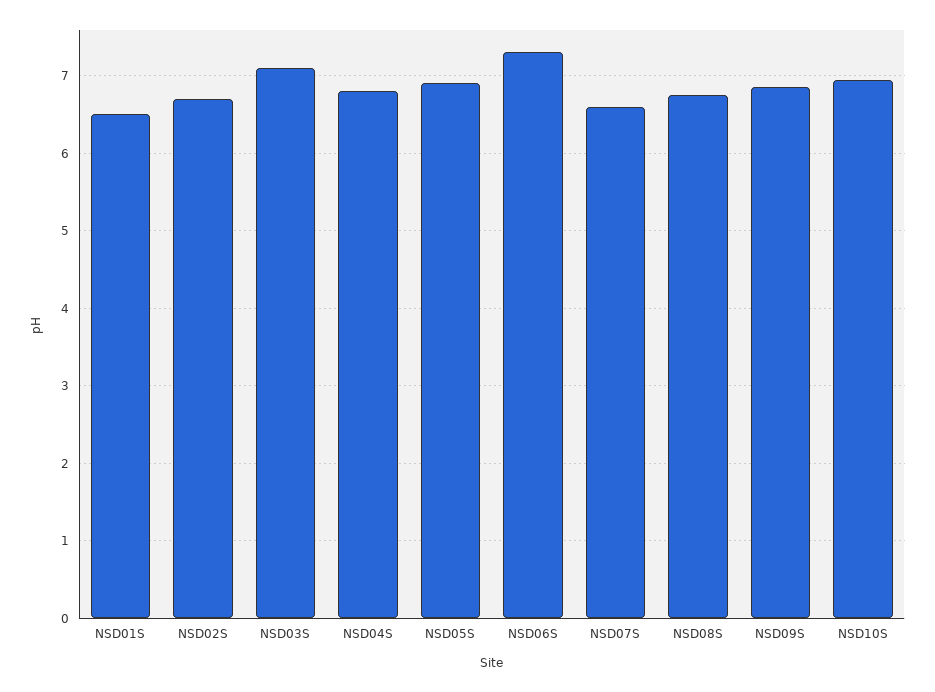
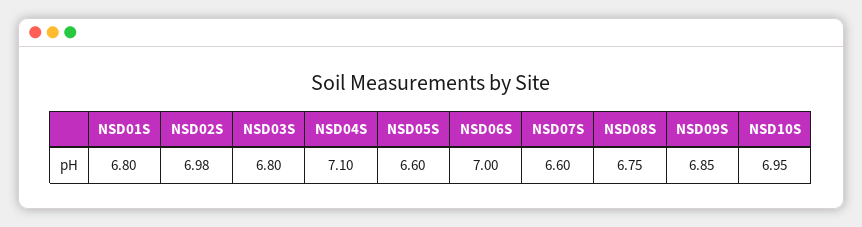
  {
-   "NSD01S": 6.5,
+   "NSD01S": 6.8,
-   "NSD02S": 6.7,
+   "NSD02S": 6.98,
-   "NSD03S": 7.1,
+   "NSD03S": 6.8,
-   "NSD04S": 6.8,
+   "NSD04S": 7.1,
-   "NSD05S": 6.9,
+   "NSD05S": 6.6,
-   "NSD06S": 7.3,
+   "NSD06S": 7,
    "NSD07S": 6.6,
    "NSD08S": 6.75,
    "NSD09S": 6.85,
    "NSD10S": 6.95
  }

